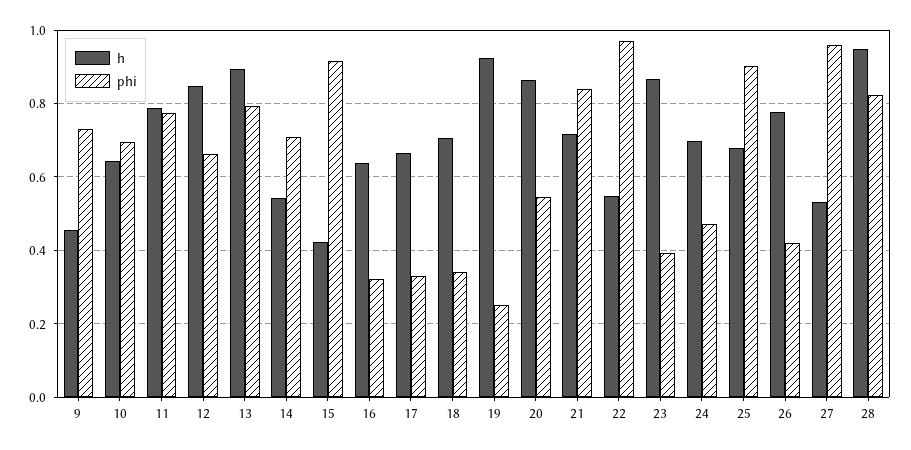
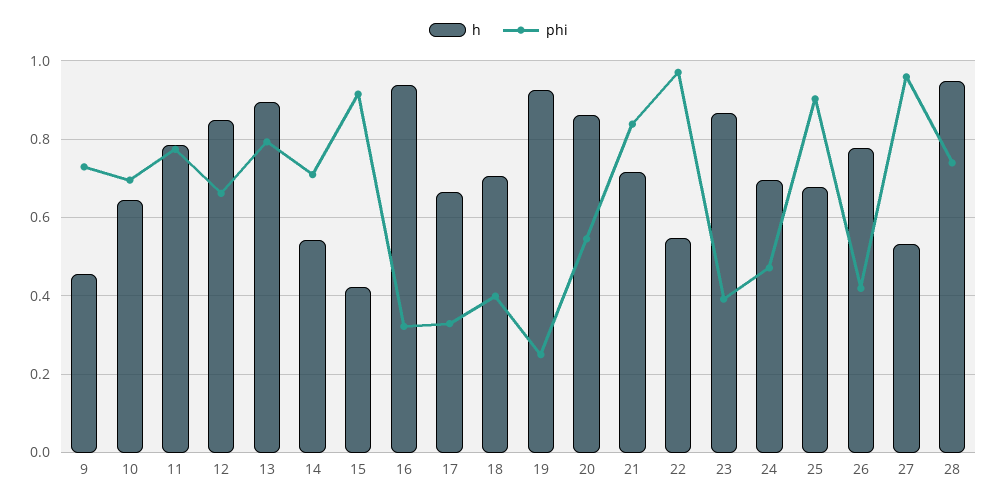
  {
    "h": {
      "9": 0.46,
      "10": 0.64,
      "11": 0.78,
      "12": 0.84,
      "13": 0.9,
      "14": 0.54,
      "15": 0.42,
-     "16": 0.64,
+     "16": 0.94,
      "17": 0.66,
      "18": 0.7,
      "19": 0.92,
      "20": 0.86,
      "21": 0.72,
      "22": 0.54,
      "23": 0.86,
      "24": 0.7,
      "25": 0.68,
      "26": 0.78,
      "27": 0.54,
      "28": 0.94
    },
    "phi": {
      "9": 0.72,
      "10": 0.7,
      "11": 0.78,
      "12": 0.66,
      "13": 0.8,
      "14": 0.7,
      "15": 0.92,
      "16": 0.32,
      "17": 0.32,
-     "18": 0.34,
+     "18": 0.4,
      "19": 0.26,
      "20": 0.54,
      "21": 0.84,
      "22": 0.98,
      "23": 0.4,
      "24": 0.48,
      "25": 0.9,
      "26": 0.42,
      "27": 0.96,
-     "28": 0.82
+     "28": 0.74
    }
  }

